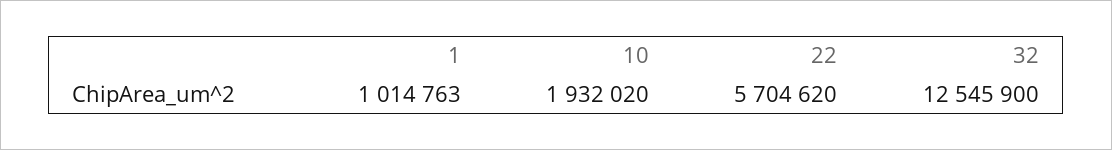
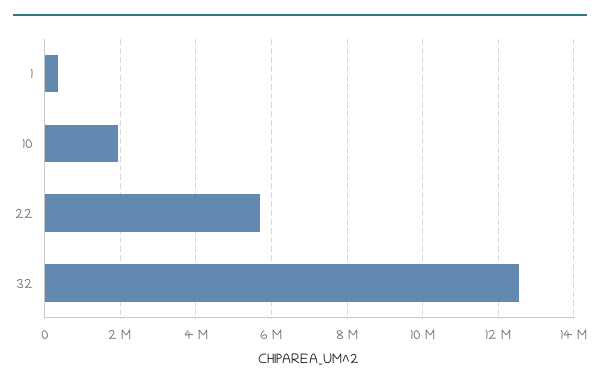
  {
-   "1": 1014763,
+   "1": 400000,
    "10": 1932020,
    "22": 5704620,
    "32": 12545900
  }

